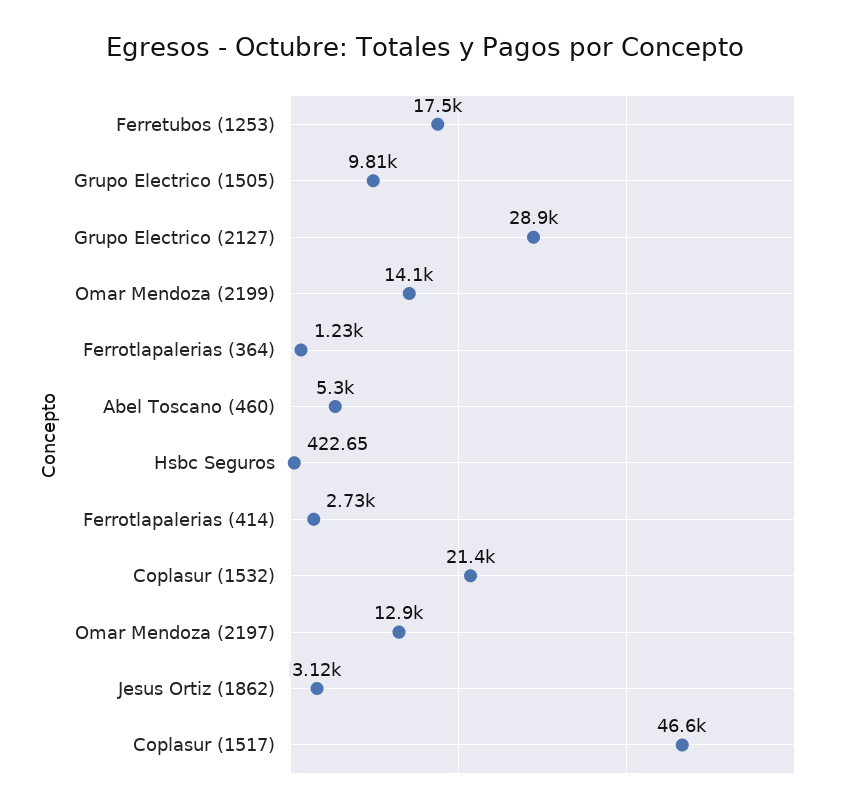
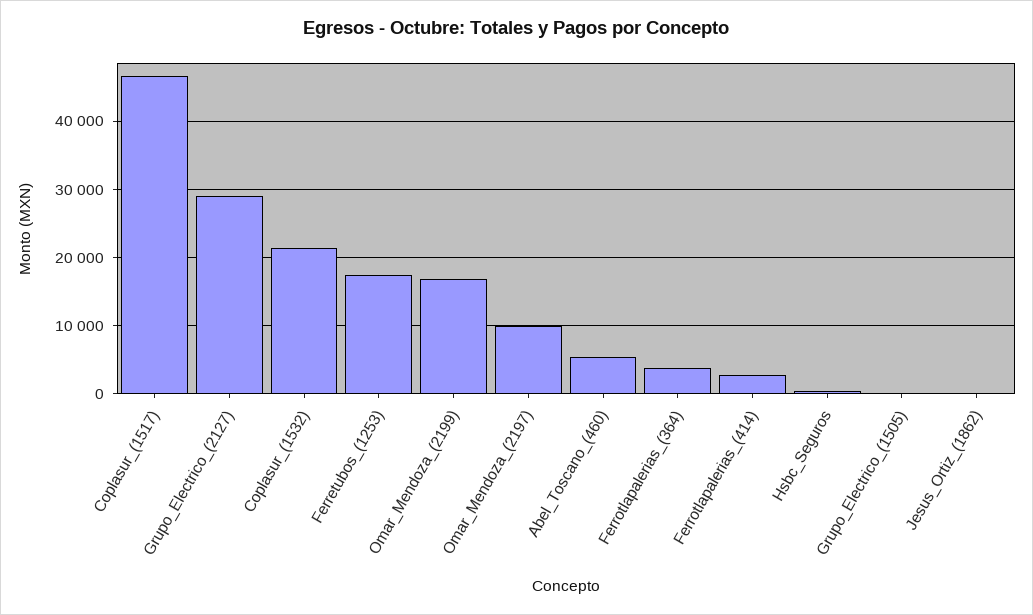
  {
    "Ferretubos (1253)": 17500,
-   "Grupo Electrico (1505)": 9810,
+   "Grupo Electrico (1505)": 0,
    "Grupo Electrico (2127)": 28900,
-   "Omar Mendoza (2199)": 14100,
+   "Omar Mendoza (2199)": 17000,
-   "Ferrotlapalerias (364)": 1230,
+   "Ferrotlapalerias (364)": 4000,
    "Abel Toscano (460)": 5300,
    "Hsbc Seguros": 422.65,
    "Ferrotlapalerias (414)": 2730,
    "Coplasur (1532)": 21400,
-   "Omar Mendoza (2197)": 12900,
+   "Omar Mendoza (2197)": 10000,
-   "Jesus Ortiz (1862)": 3120,
+   "Jesus Ortiz (1862)": 0,
    "Coplasur (1517)": 46600
  }

